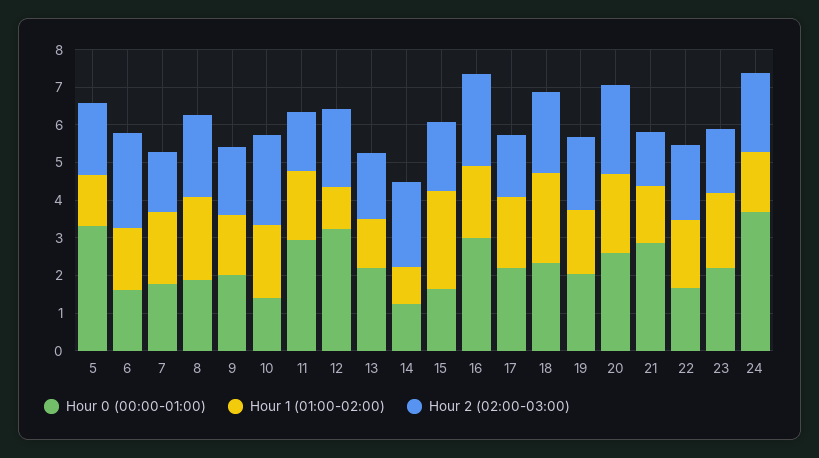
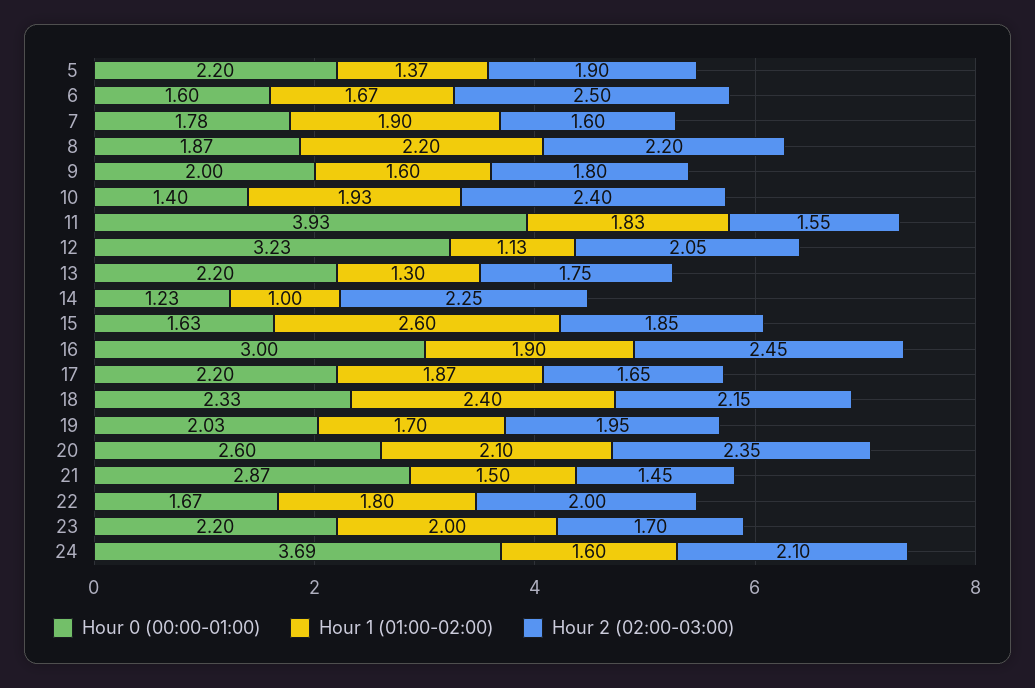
  {
    "Hour 0 (00:00-01:00)": {
-     "5": 3.25,
+     "5": 2.2,
      "6": 1.6,
      "7": 1.78,
      "8": 1.87,
      "9": 2,
      "10": 1.4,
-     "11": 3,
+     "11": 3.93,
      "12": 3.23,
      "13": 2.2,
      "14": 1.23,
      "15": 1.63,
      "16": 3,
      "17": 2.2,
      "18": 2.33,
      "19": 2.03,
      "20": 2.6,
      "21": 2.87,
      "22": 1.67,
      "23": 2.2,
      "24": 3.69
    },
    "Hour 1 (01:00-02:00)": {
      "5": 1.37,
      "6": 1.67,
      "7": 1.9,
      "8": 2.2,
      "9": 1.6,
      "10": 1.93,
      "11": 1.83,
      "12": 1.13,
      "13": 1.3,
      "14": 1,
      "15": 2.6,
      "16": 1.9,
      "17": 1.87,
      "18": 2.4,
      "19": 1.7,
      "20": 2.1,
      "21": 1.5,
      "22": 1.8,
      "23": 2,
      "24": 1.6
    },
    "Hour 2 (02:00-03:00)": {
      "5": 1.9,
      "6": 2.5,
      "7": 1.6,
      "8": 2.2,
      "9": 1.8,
      "10": 2.4,
      "11": 1.55,
      "12": 2.05,
      "13": 1.75,
      "14": 2.25,
      "15": 1.85,
      "16": 2.45,
      "17": 1.65,
      "18": 2.15,
      "19": 1.95,
      "20": 2.35,
      "21": 1.45,
      "22": 2,
      "23": 1.7,
      "24": 2.1
    }
  }

